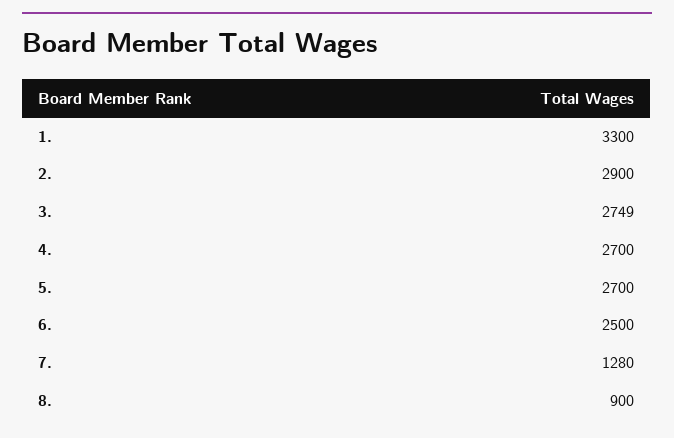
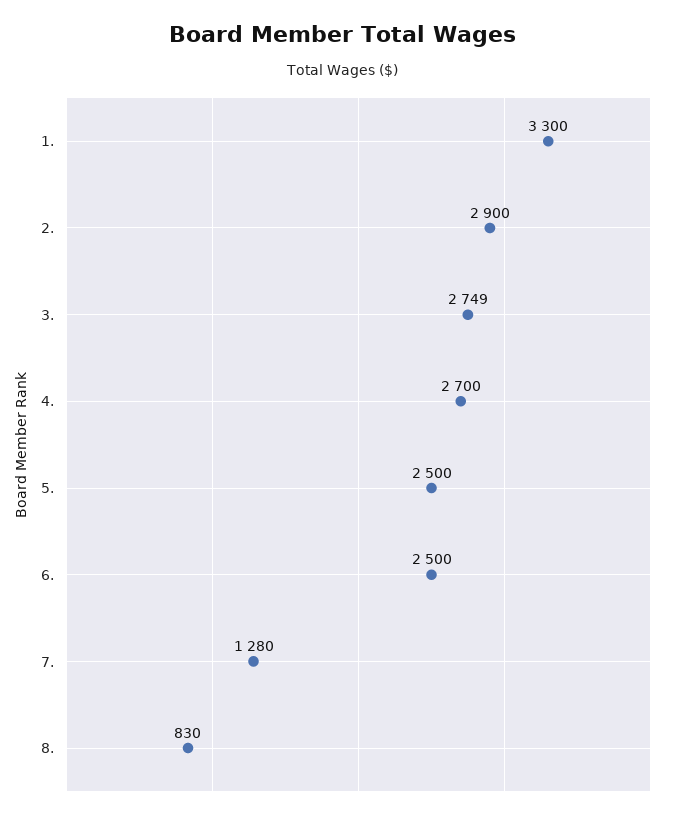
  {
    "1.": 3300,
    "2.": 2900,
    "3.": 2749,
    "4.": 2700,
-   "5.": 2700,
+   "5.": 2500,
    "6.": 2500,
    "7.": 1280,
-   "8.": 900
+   "8.": 830
  }

